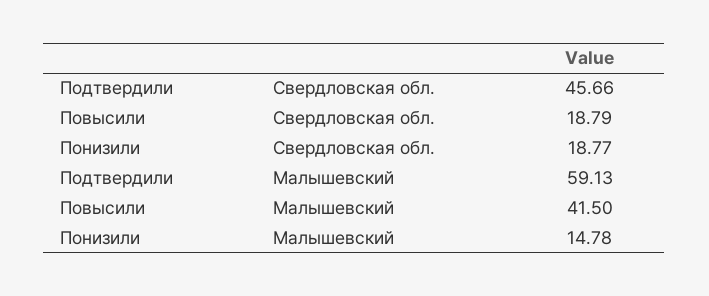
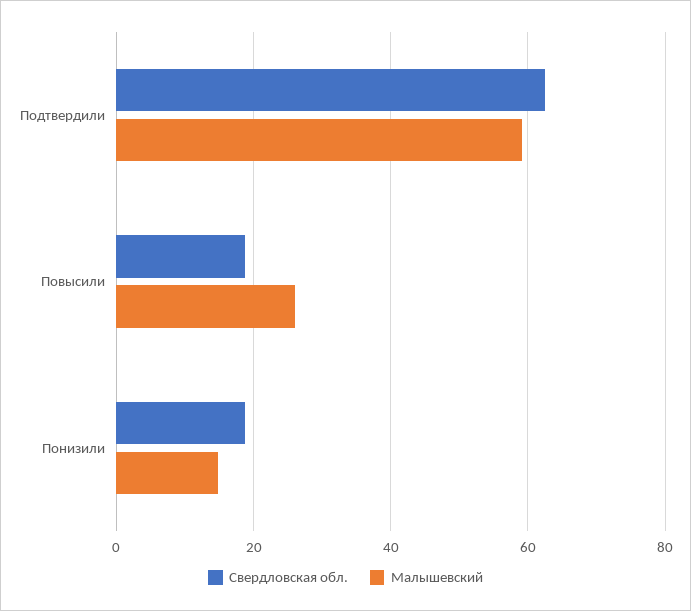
  {
    "Свердловская обл.": {
-     "Подтвердили": 45.66,
+     "Подтвердили": 62,
      "Повысили": 18.79,
      "Понизили": 18.77
    },
    "Малышевский": {
      "Подтвердили": 59.13,
-     "Повысили": 41.5,
+     "Повысили": 26,
      "Понизили": 14.78
    }
  }

